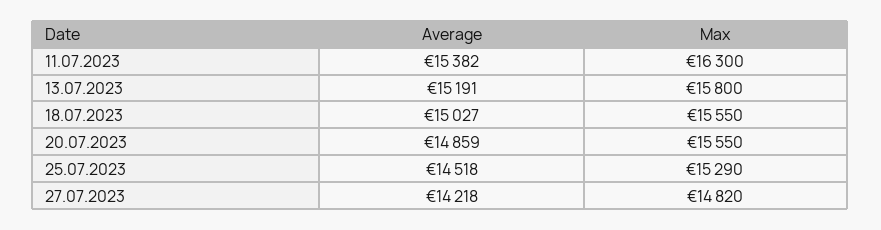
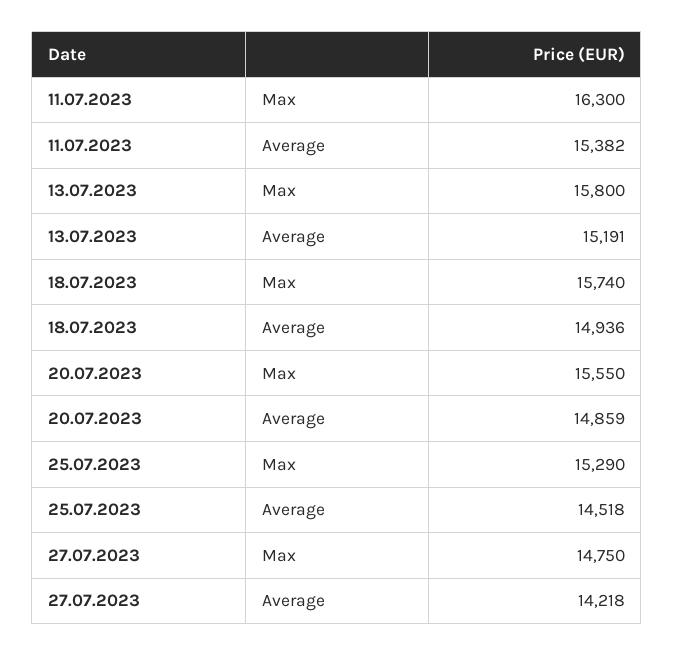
  {
    "Average": {
      "11.07.2023": 15382,
      "13.07.2023": 15191,
-     "18.07.2023": 15027,
+     "18.07.2023": 14936,
      "20.07.2023": 14859,
      "25.07.2023": 14518,
      "27.07.2023": 14218
    },
    "Max": {
      "11.07.2023": 16300,
      "13.07.2023": 15800,
-     "18.07.2023": 15550,
+     "18.07.2023": 15740,
      "20.07.2023": 15550,
      "25.07.2023": 15290,
-     "27.07.2023": 14820
+     "27.07.2023": 14750
    }
  }

